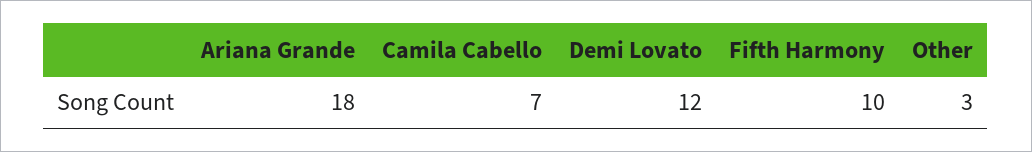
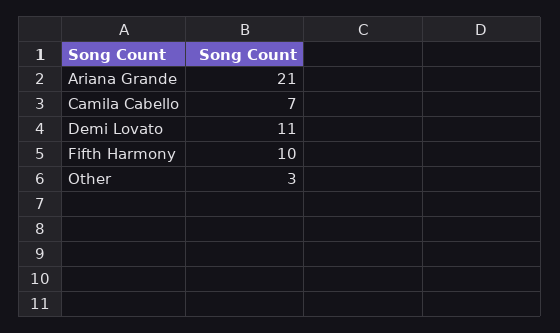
  {
-   "Ariana Grande": 18,
+   "Ariana Grande": 21,
    "Camila Cabello": 7,
-   "Demi Lovato": 12,
+   "Demi Lovato": 11,
    "Fifth Harmony": 10,
    "Other": 3
  }

